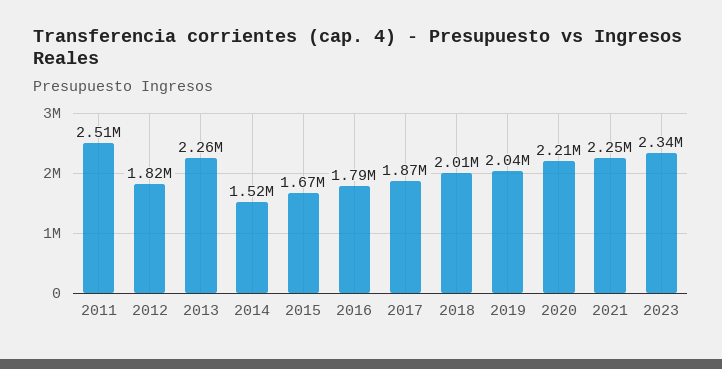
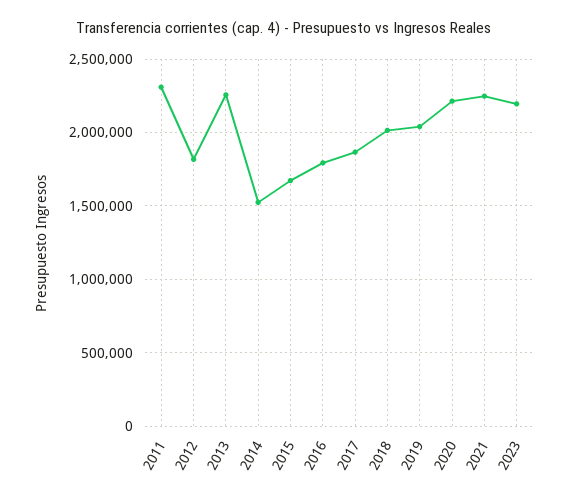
  {
-   "2011": 2510000,
+   "2011": 2300000,
    "2012": 1820000,
    "2013": 2260000,
    "2014": 1520000,
    "2015": 1670000,
    "2016": 1790000,
    "2017": 1870000,
    "2018": 2010000,
    "2019": 2040000,
    "2020": 2210000,
    "2021": 2250000,
-   "2023": 2340000
+   "2023": 2200000
  }

